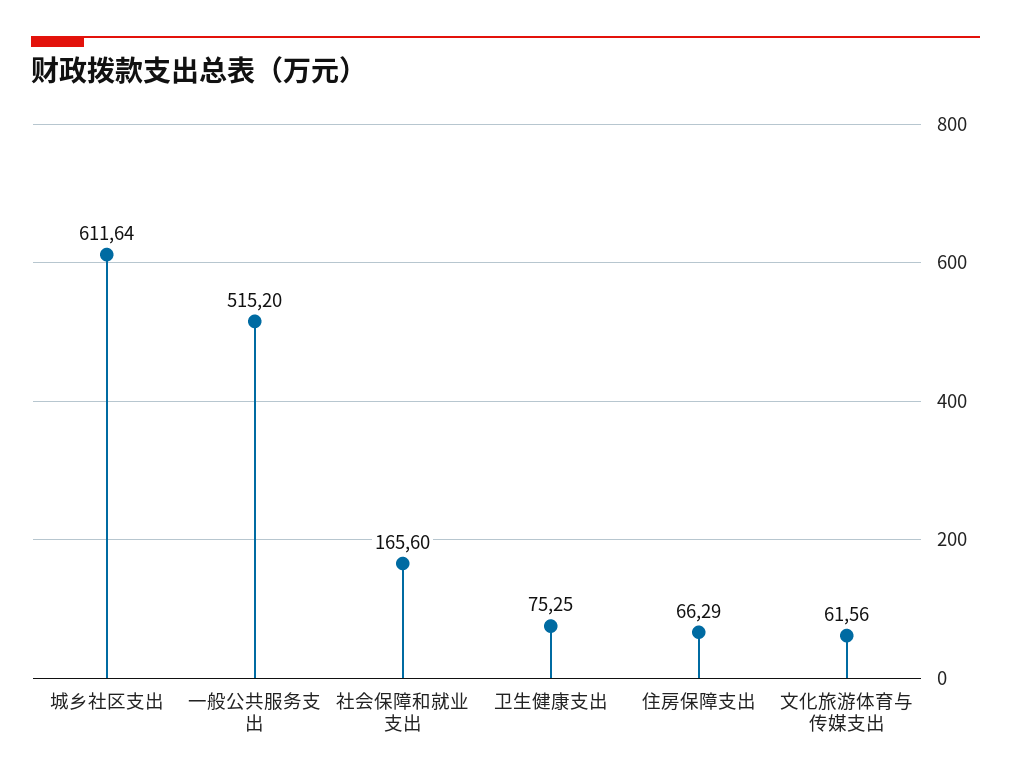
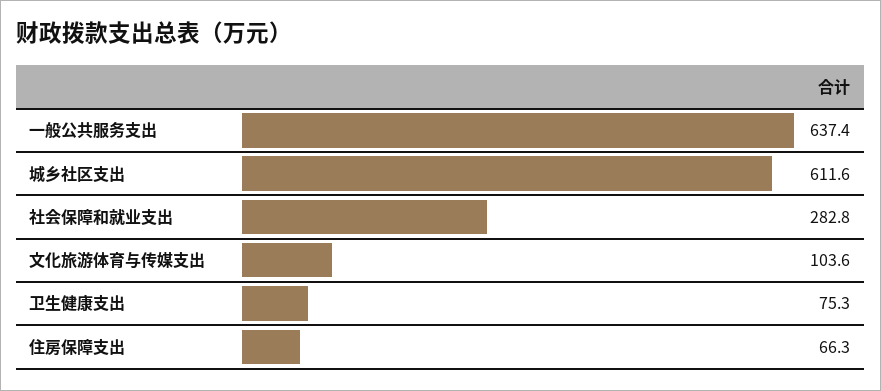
  {
    "城乡社区支出": 611.64,
-   "一般公共服务支出": 515.2,
+   "一般公共服务支出": 637.4,
-   "社会保障和就业支出": 165.6,
+   "社会保障和就业支出": 282.8,
    "卫生健康支出": 75.25,
    "住房保障支出": 66.29,
-   "文化旅游体育与传媒支出": 61.56
+   "文化旅游体育与传媒支出": 103.6
  }

